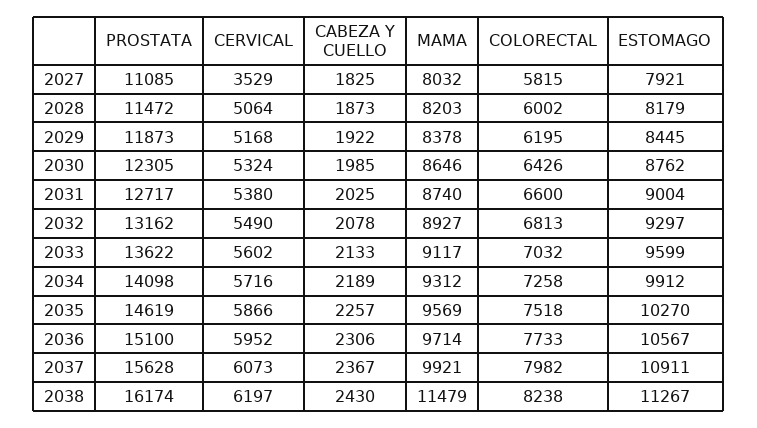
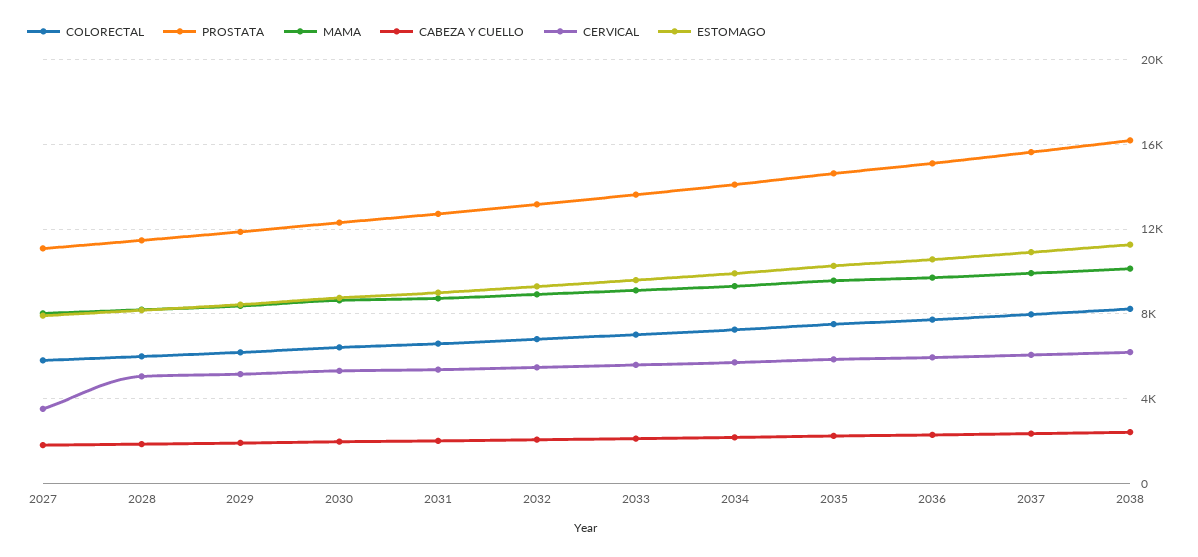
  {
    "PROSTATA": {
      "2027": 11085,
      "2028": 11472,
      "2029": 11873,
      "2030": 12305,
      "2031": 12717,
      "2032": 13162,
      "2033": 13622,
      "2034": 14098,
      "2035": 14619,
      "2036": 15100,
      "2037": 15628,
      "2038": 16174
    },
    "CERVICAL": {
      "2027": 3529,
      "2028": 5064,
      "2029": 5168,
      "2030": 5324,
      "2031": 5380,
      "2032": 5490,
      "2033": 5602,
      "2034": 5716,
      "2035": 5866,
      "2036": 5952,
      "2037": 6073,
      "2038": 6197
    },
    "CABEZA Y CUELLO": {
      "2027": 1825,
      "2028": 1873,
      "2029": 1922,
      "2030": 1985,
      "2031": 2025,
      "2032": 2078,
      "2033": 2133,
      "2034": 2189,
      "2035": 2257,
      "2036": 2306,
      "2037": 2367,
      "2038": 2430
    },
    "MAMA": {
      "2027": 8032,
      "2028": 8203,
      "2029": 8378,
      "2030": 8646,
      "2031": 8740,
      "2032": 8927,
      "2033": 9117,
      "2034": 9312,
      "2035": 9569,
      "2036": 9714,
      "2037": 9921,
-     "2038": 11479
+     "2038": 10000
    },
    "COLORECTAL": {
      "2027": 5815,
      "2028": 6002,
      "2029": 6195,
      "2030": 6426,
      "2031": 6600,
      "2032": 6813,
      "2033": 7032,
      "2034": 7258,
      "2035": 7518,
      "2036": 7733,
      "2037": 7982,
      "2038": 8238
    },
    "ESTOMAGO": {
      "2027": 7921,
      "2028": 8179,
      "2029": 8445,
      "2030": 8762,
      "2031": 9004,
      "2032": 9297,
      "2033": 9599,
      "2034": 9912,
      "2035": 10270,
      "2036": 10567,
      "2037": 10911,
      "2038": 11267
    }
  }

